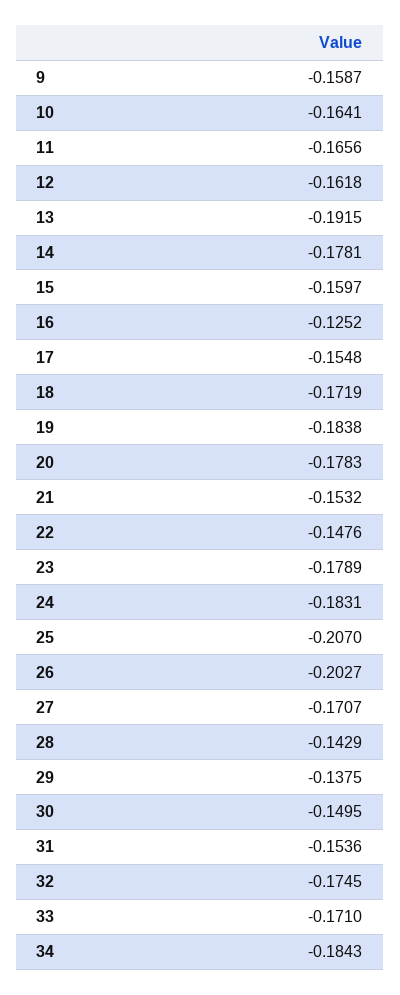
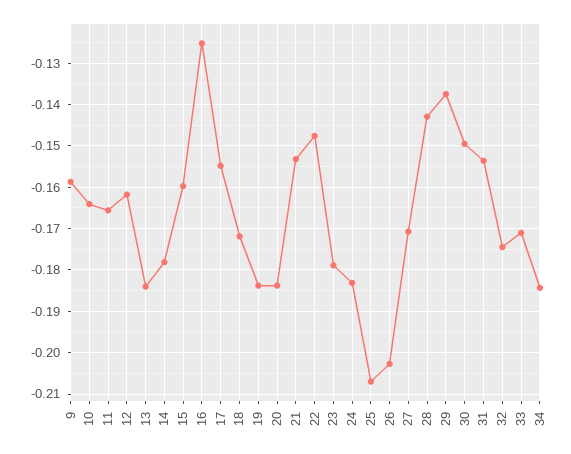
  {
    "9": -0.1587,
    "10": -0.1641,
    "11": -0.1656,
    "12": -0.1618,
-   "13": -0.1915,
+   "13": -0.184,
    "14": -0.1781,
    "15": -0.1597,
    "16": -0.1252,
    "17": -0.1548,
    "18": -0.1719,
    "19": -0.1838,
-   "20": -0.1783,
+   "20": -0.184,
    "21": -0.1532,
    "22": -0.1476,
    "23": -0.1789,
    "24": -0.1831,
    "25": -0.207,
    "26": -0.2027,
    "27": -0.1707,
    "28": -0.1429,
    "29": -0.1375,
    "30": -0.1495,
    "31": -0.1536,
    "32": -0.1745,
    "33": -0.171,
    "34": -0.1843
  }

